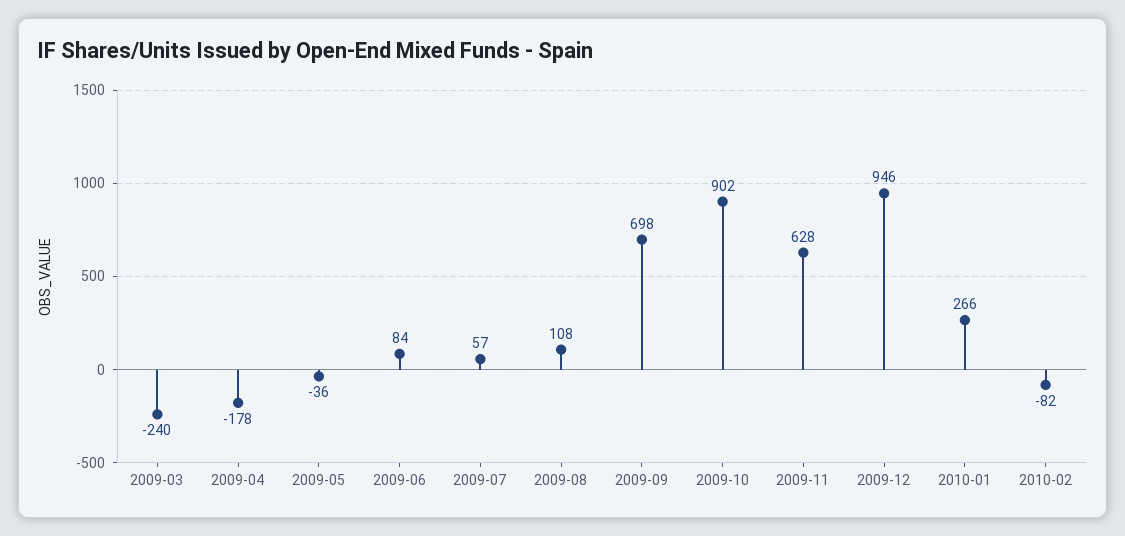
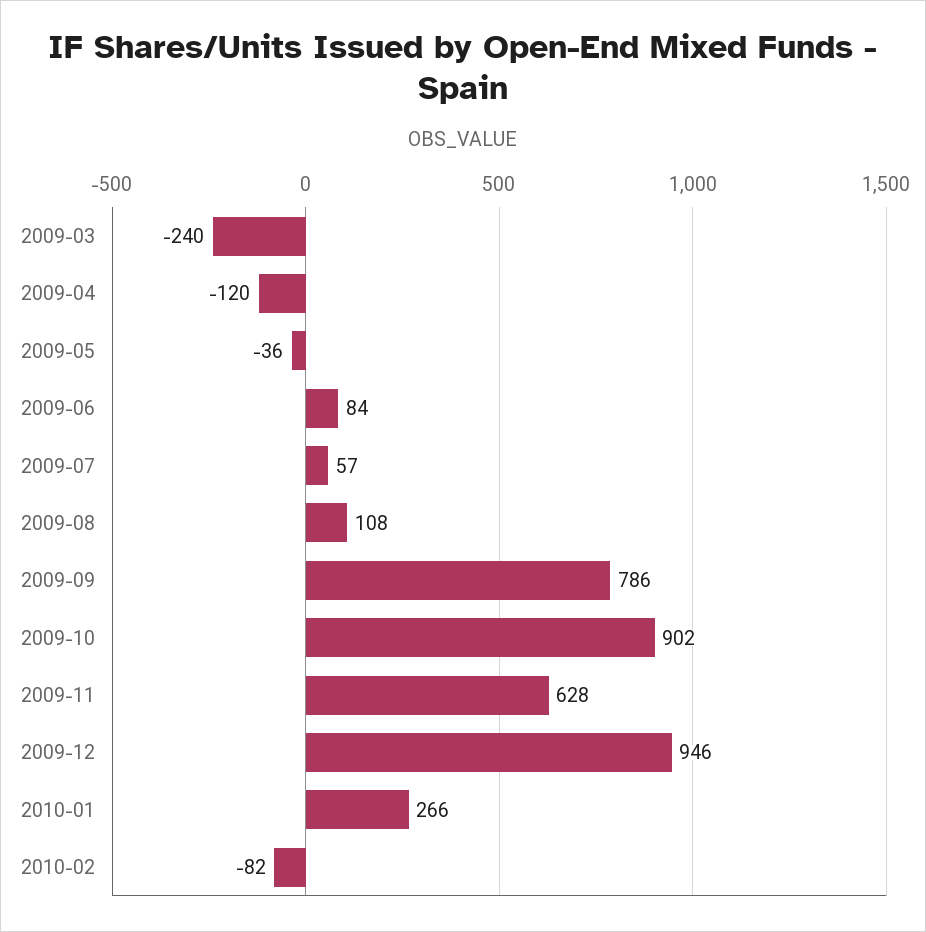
  {
    "2009-03": -240,
-   "2009-04": -178,
+   "2009-04": -120,
    "2009-05": -36,
    "2009-06": 84,
    "2009-07": 57,
    "2009-08": 108,
-   "2009-09": 698,
+   "2009-09": 786,
    "2009-10": 902,
    "2009-11": 628,
    "2009-12": 946,
    "2010-01": 266,
    "2010-02": -82
  }

